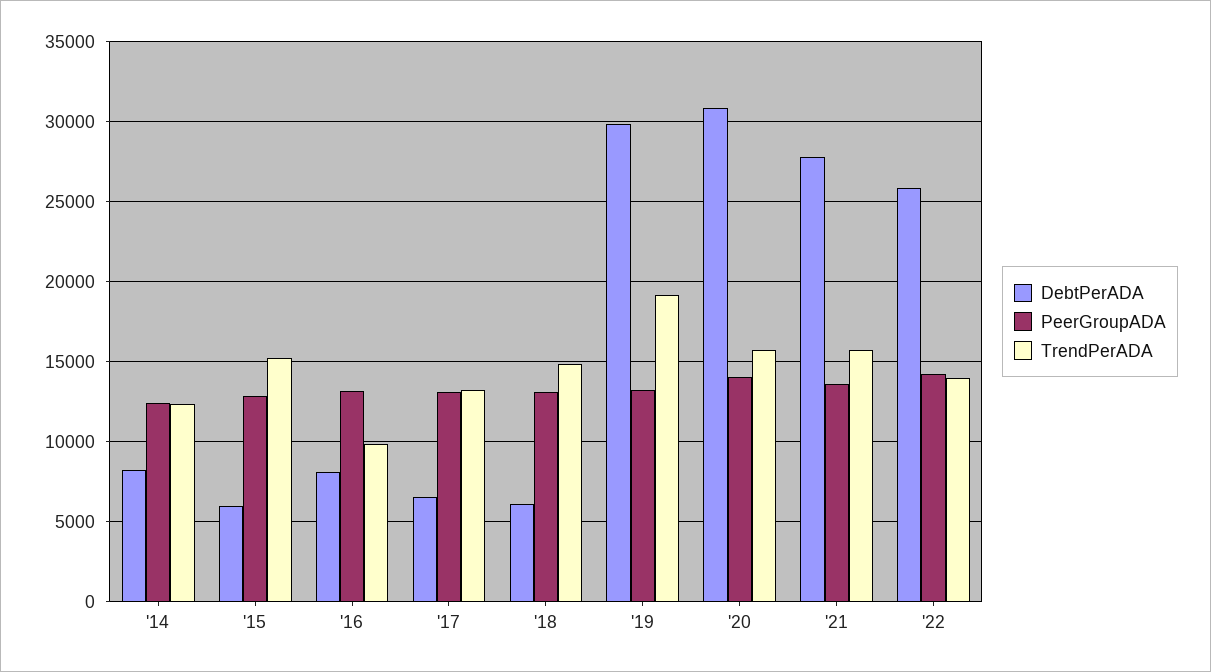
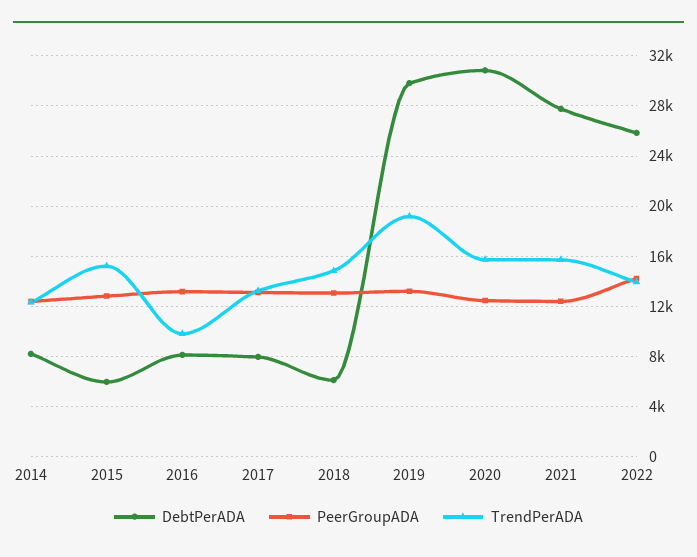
  {
    "DebtPerADA": {
      "'14": 8000,
      "'15": 6000,
      "'16": 8000,
-     "'17": 6500,
+     "'17": 8000,
      "'18": 6000,
      "'19": 30000,
      "'20": 31000,
      "'21": 28000,
      "'22": 26000
    },
    "PeerGroupADA": {
      "'14": 12500,
      "'15": 13000,
      "'16": 13000,
      "'17": 13000,
      "'18": 13000,
      "'19": 13000,
-     "'20": 14000,
+     "'20": 12500,
-     "'21": 13500,
+     "'21": 12500,
      "'22": 14000
    },
    "TrendPerADA": {
      "'14": 12500,
      "'15": 15000,
      "'16": 10000,
      "'17": 13000,
      "'18": 15000,
      "'19": 19000,
      "'20": 15500,
      "'21": 15500,
      "'22": 14000
    }
  }

